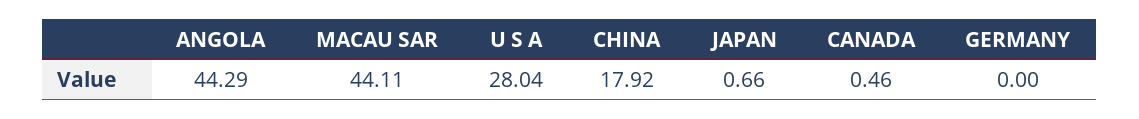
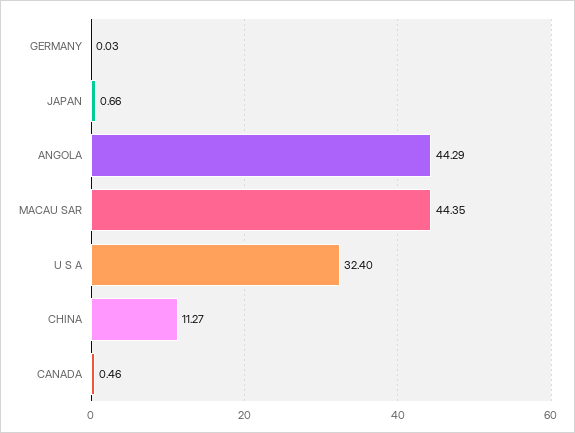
  {
    "ANGOLA": 44.29,
-   "MACAU SAR": 44.11,
+   "MACAU SAR": 44.35,
-   "U S A": 28.04,
+   "U S A": 32.4,
-   "CHINA": 17.92,
+   "CHINA": 11.27,
    "JAPAN": 0.66,
    "CANADA": 0.46,
-   "GERMANY": 0
+   "GERMANY": 0.03
  }

